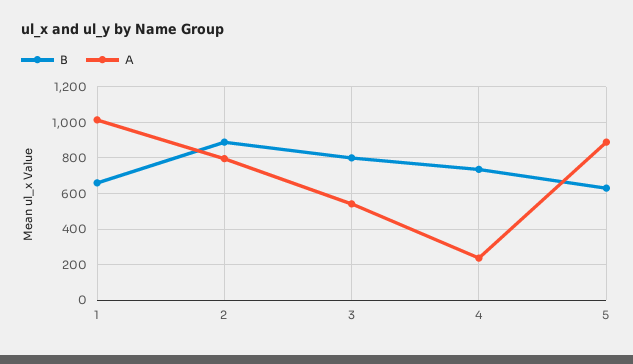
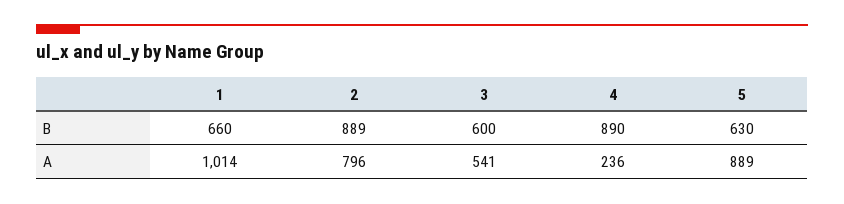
  {
    "B": {
      "1": 660,
      "2": 889,
-     "3": 800,
+     "3": 600,
-     "4": 750,
+     "4": 890,
      "5": 630
    },
    "A": {
      "1": 1014,
      "2": 796,
      "3": 541,
      "4": 236,
      "5": 889
    }
  }

